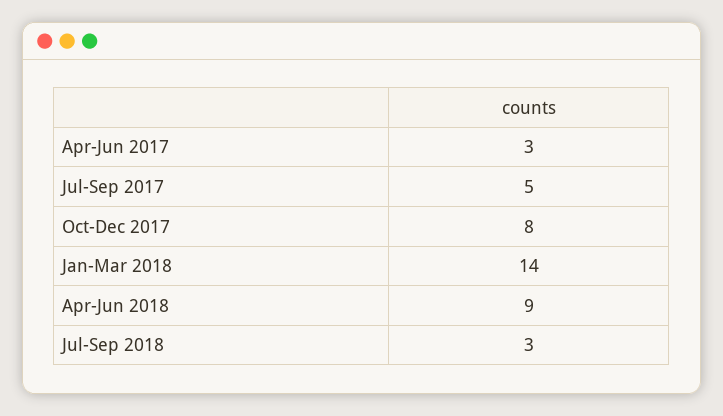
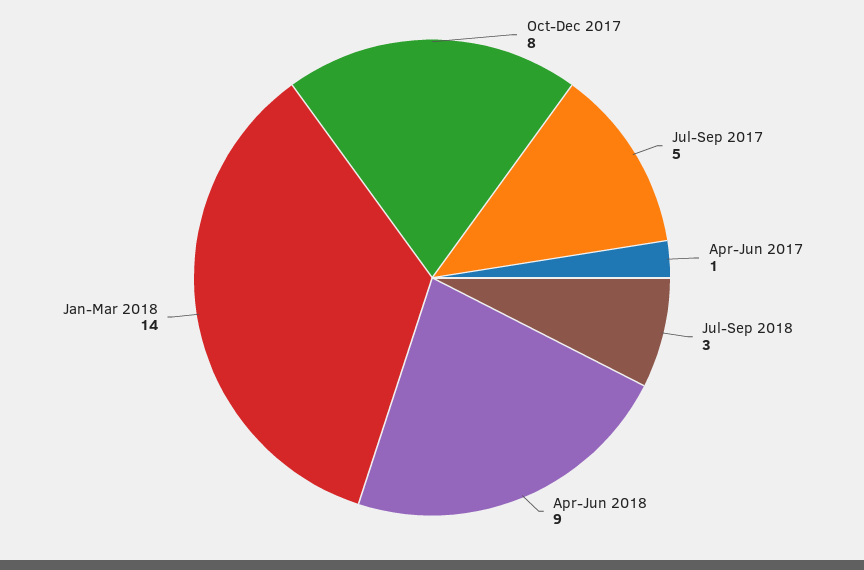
  {
-   "Apr-Jun 2017": 3,
+   "Apr-Jun 2017": 1,
    "Jul-Sep 2017": 5,
    "Oct-Dec 2017": 8,
    "Jan-Mar 2018": 14,
    "Apr-Jun 2018": 9,
    "Jul-Sep 2018": 3
  }

